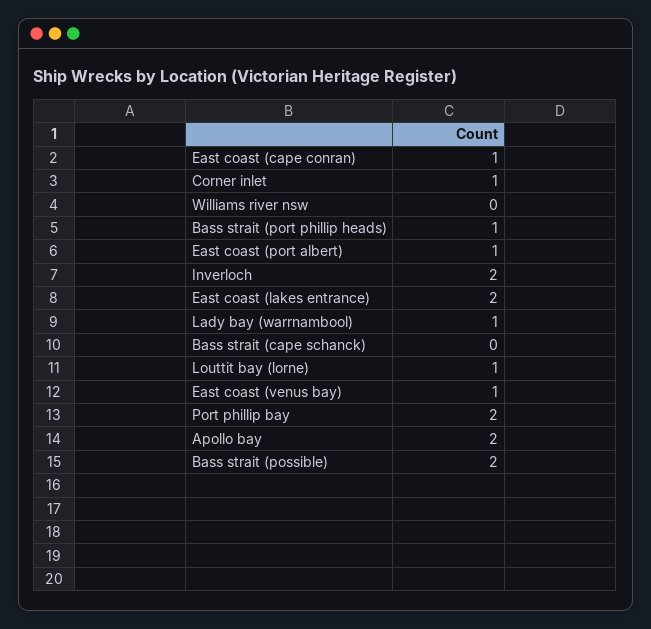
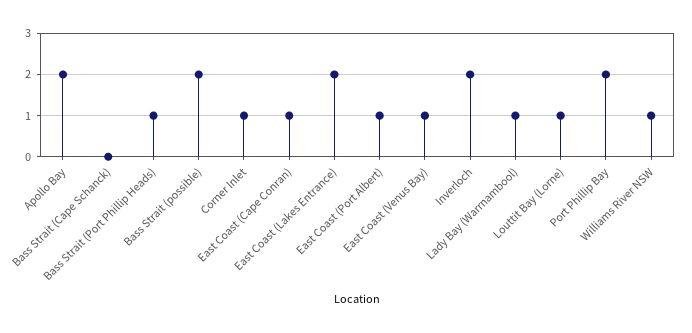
  {
    "East coast (cape conran)": 1,
    "Corner inlet": 1,
-   "Williams river nsw": 0,
+   "Williams river nsw": 1,
    "Bass strait (port phillip heads)": 1,
    "East coast (port albert)": 1,
    "Inverloch": 2,
    "East coast (lakes entrance)": 2,
    "Lady bay (warrnambool)": 1,
    "Bass strait (cape schanck)": 0,
    "Louttit bay (lorne)": 1,
    "East coast (venus bay)": 1,
    "Port phillip bay": 2,
    "Apollo bay": 2,
    "Bass strait (possible)": 2
  }

